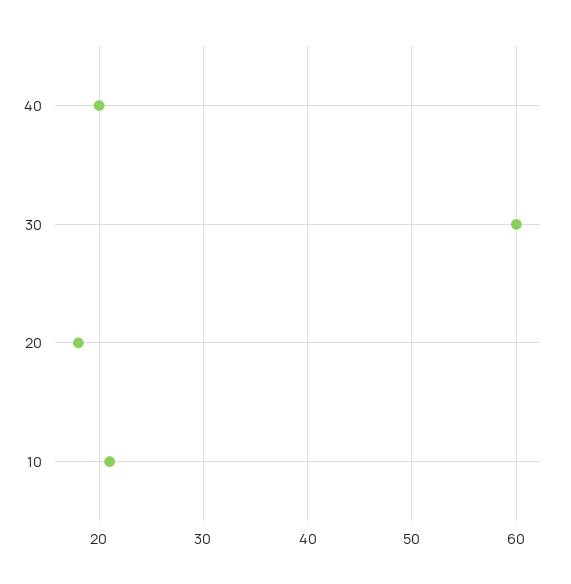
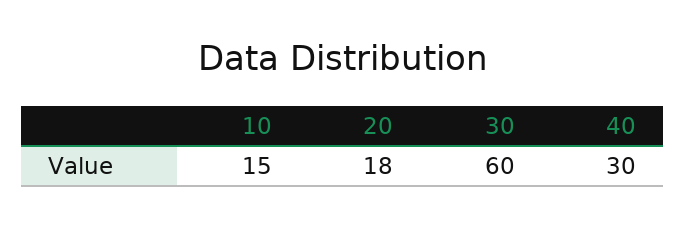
  {
-   "40": 20,
+   "40": 30,
    "30": 60,
    "20": 18,
-   "10": 21
+   "10": 15
  }

